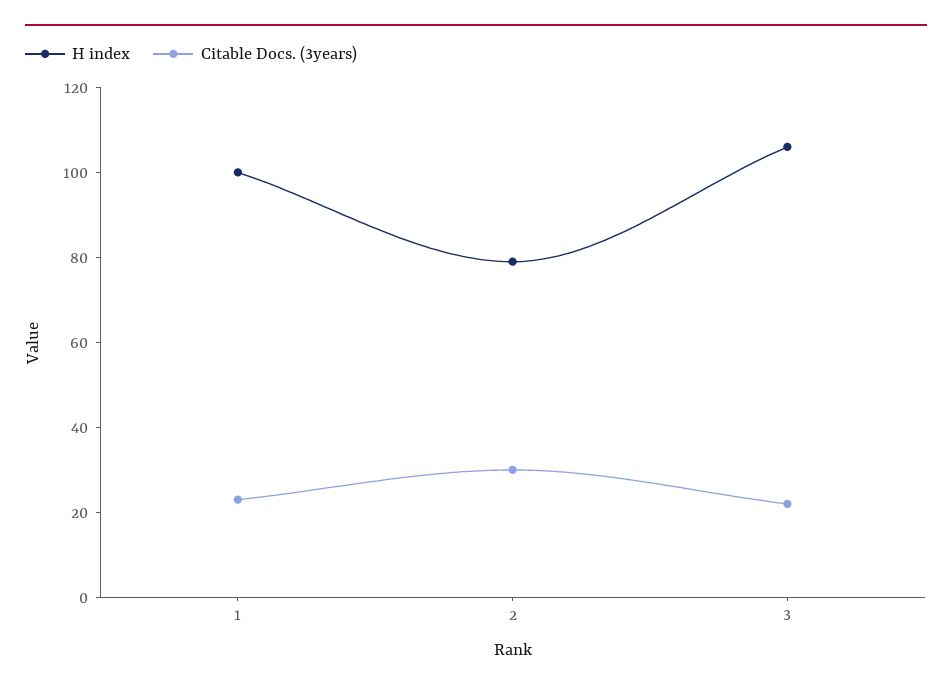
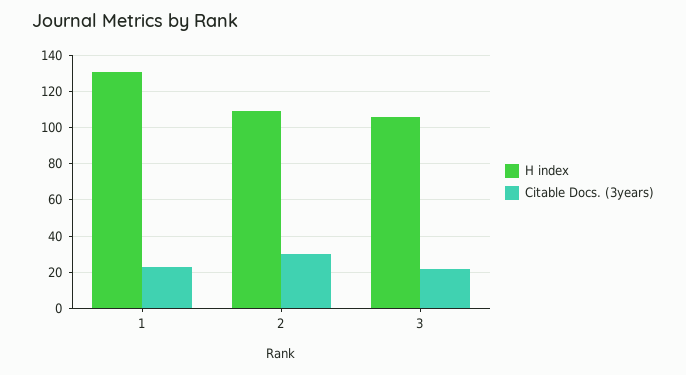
  {
    "H index": {
-     "1": 100,
+     "1": 130,
-     "2": 80,
+     "2": 110,
      "3": 105
    },
    "Citable Docs. (3years)": {
      "1": 25,
      "2": 30,
      "3": 20
    }
  }

